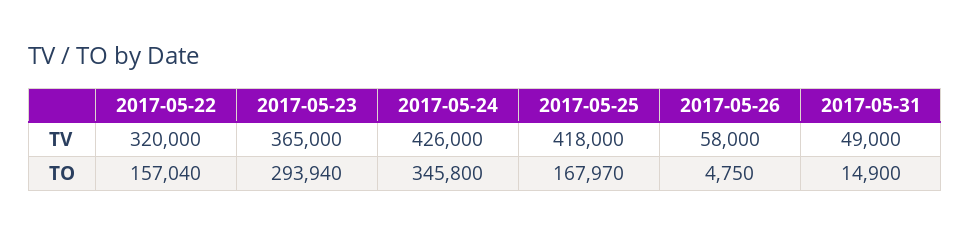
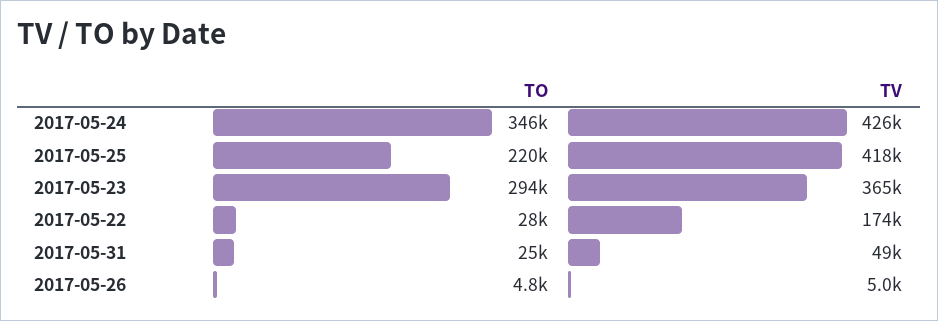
  {
    "2017-05-22": {
-     "TV": 320000,
+     "TV": 174000,
-     "TO": 157040
+     "TO": 28000
    },
    "2017-05-23": {
      "TV": 365000,
      "TO": 293940
    },
    "2017-05-24": {
      "TV": 426000,
      "TO": 345800
    },
    "2017-05-25": {
      "TV": 418000,
-     "TO": 167970
+     "TO": 220000
    },
    "2017-05-26": {
-     "TV": 58000,
+     "TV": 5000,
      "TO": 4750
    },
    "2017-05-31": {
      "TV": 49000,
-     "TO": 14900
+     "TO": 25000
    }
  }

